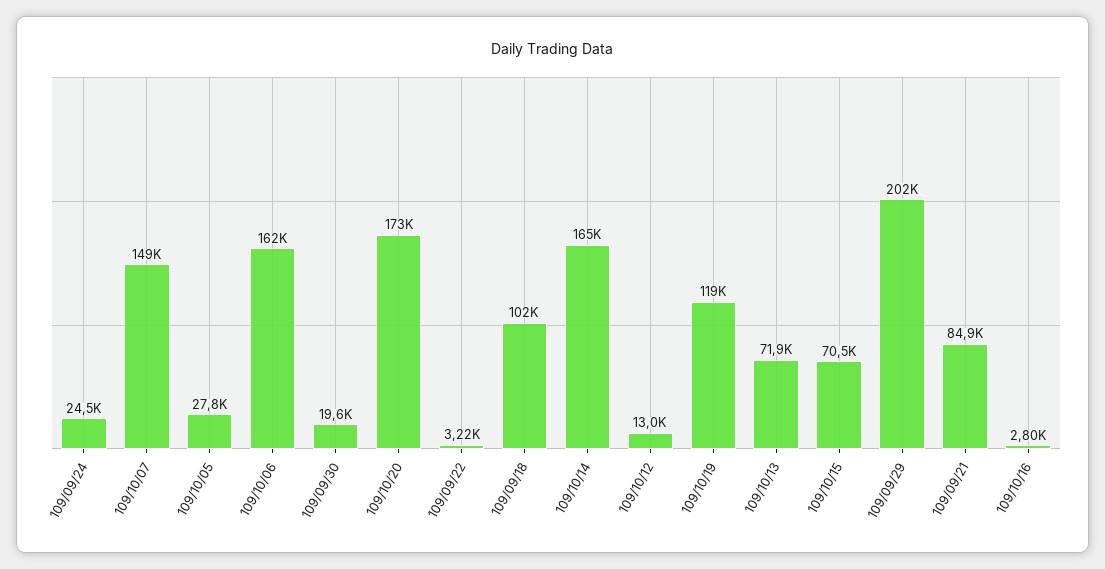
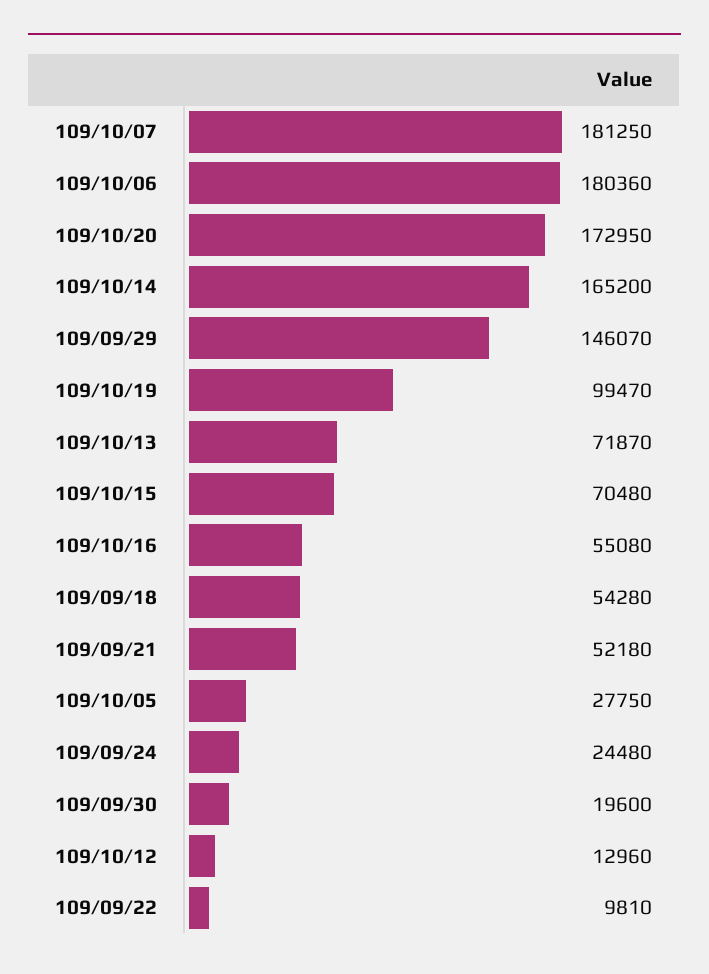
  {
    "109/09/24": 24480,
-   "109/10/07": 149000,
+   "109/10/07": 181250,
    "109/10/05": 27750,
-   "109/10/06": 162000,
+   "109/10/06": 180360,
    "109/09/30": 19600,
    "109/10/20": 172950,
-   "109/09/22": 3220,
+   "109/09/22": 9810,
-   "109/09/18": 102000,
+   "109/09/18": 54280,
    "109/10/14": 165200,
    "109/10/12": 12960,
-   "109/10/19": 119000,
+   "109/10/19": 99470,
    "109/10/13": 71870,
    "109/10/15": 70480,
-   "109/09/29": 202000,
+   "109/09/29": 146070,
-   "109/09/21": 84900,
+   "109/09/21": 52180,
-   "109/10/16": 2800
+   "109/10/16": 55080
  }

